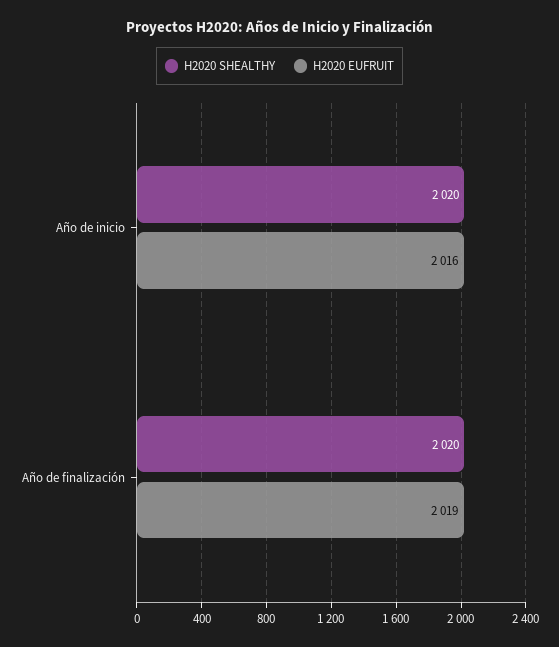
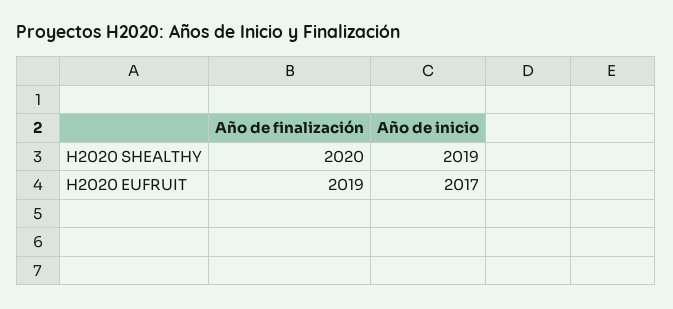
  {
    "H2020 SHEALTHY": {
-     "Año de inicio": 2020,
+     "Año de inicio": 2019,
      "Año de finalización": 2020
    },
    "H2020 EUFRUIT": {
-     "Año de inicio": 2016,
+     "Año de inicio": 2017,
      "Año de finalización": 2019
    }
  }

